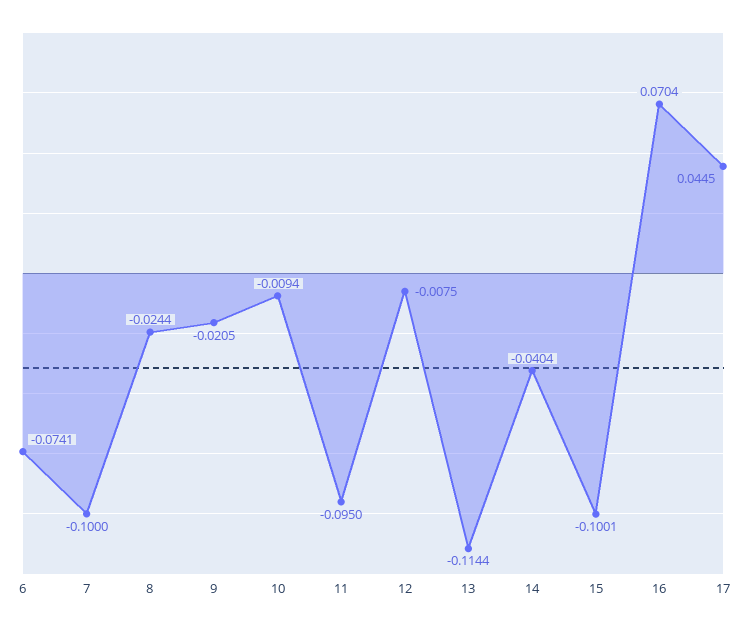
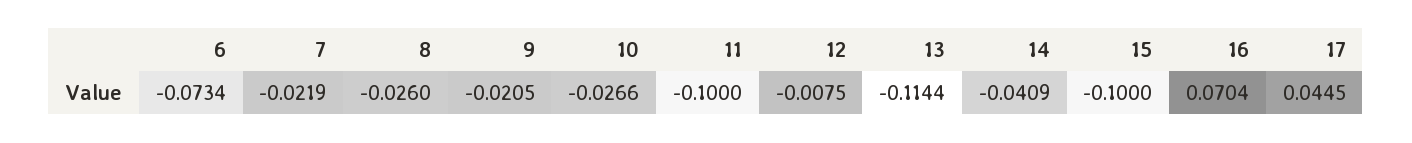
  {
-   "6": -0.0741,
+   "6": -0.0734,
-   "7": -0.1,
+   "7": -0.0219,
-   "8": -0.0244,
+   "8": -0.026,
    "9": -0.0205,
-   "10": -0.0094,
+   "10": -0.0266,
-   "11": -0.095,
+   "11": -0.1,
    "12": -0.0075,
    "13": -0.1144,
-   "14": -0.0404,
+   "14": -0.0409,
-   "15": -0.1001,
+   "15": -0.1,
    "16": 0.0704,
    "17": 0.0445
  }

